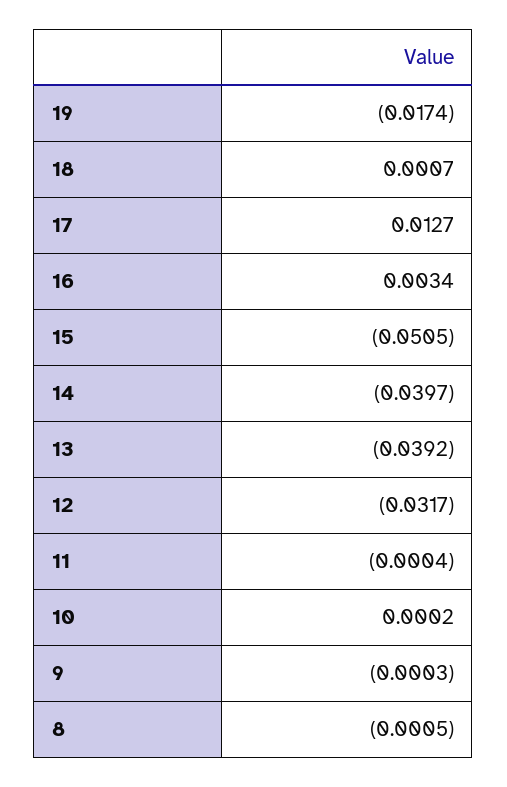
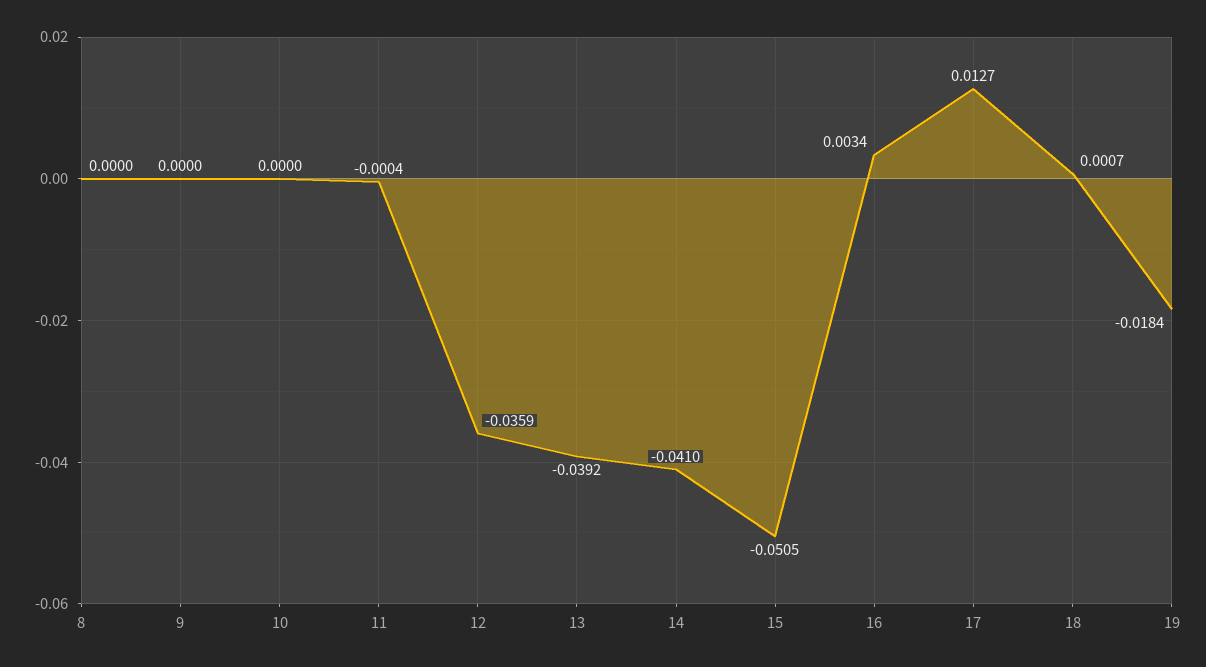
  {
-   "19": -0.0174,
+   "19": -0.0184,
    "18": 0.0007,
    "17": 0.0127,
    "16": 0.0034,
    "15": -0.0505,
-   "14": -0.0397,
+   "14": -0.041,
    "13": -0.0392,
-   "12": -0.0317,
+   "12": -0.0359,
    "11": -0.0004,
-   "10": 0.0002,
+   "10": 0,
-   "9": -0.0003,
+   "9": 0,
-   "8": -0.0005
+   "8": 0
  }

